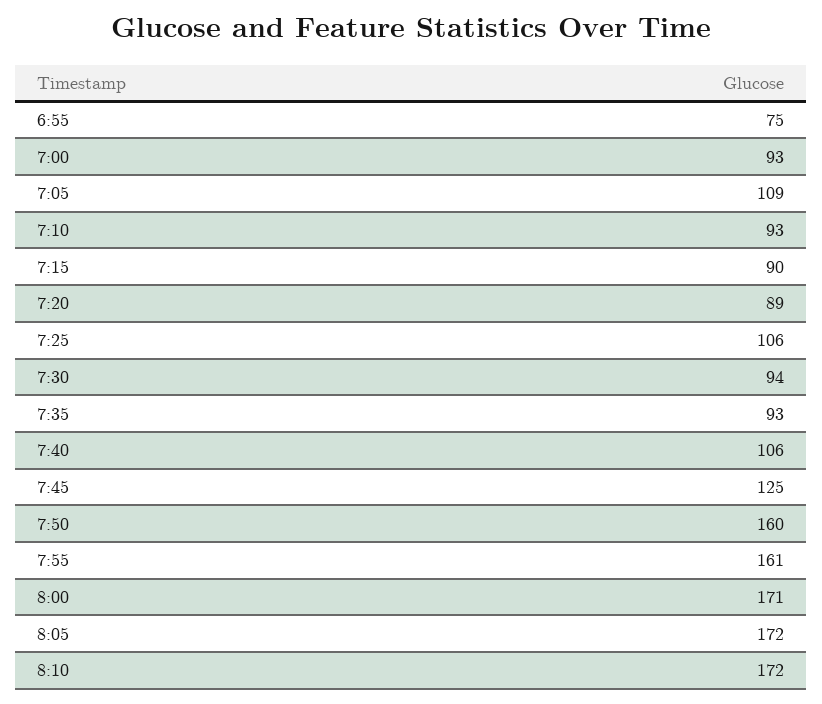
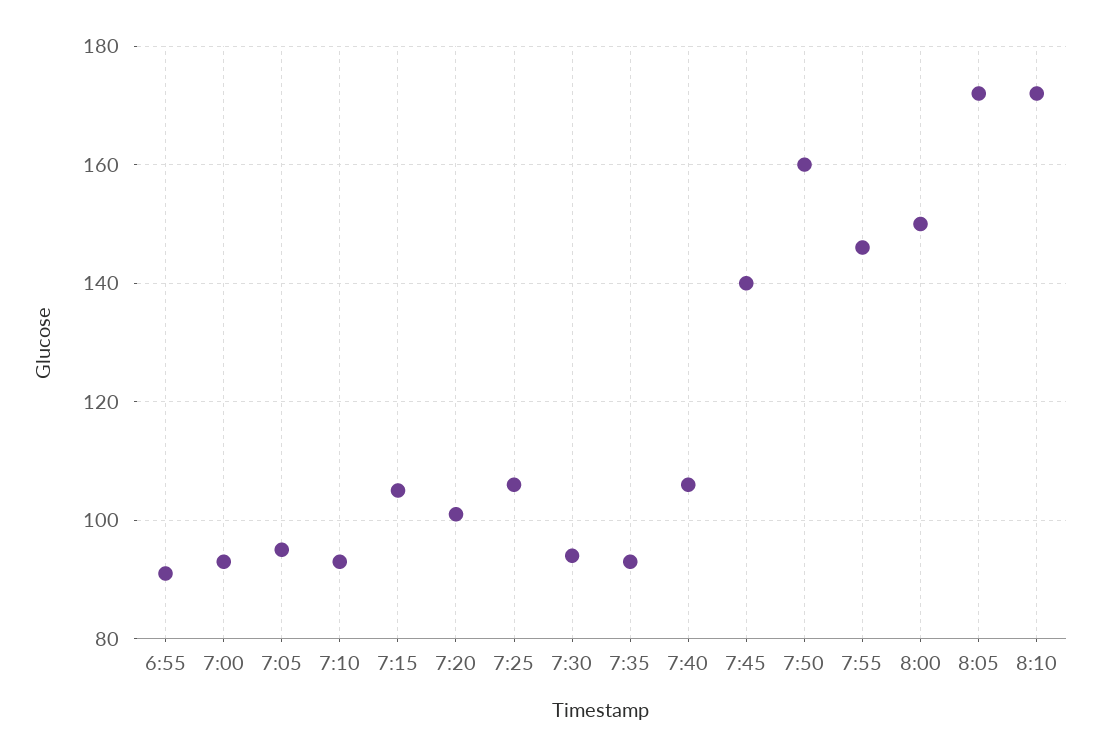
  {
-   "6:55": 75,
+   "6:55": 90,
    "7:00": 93,
-   "7:05": 109,
+   "7:05": 95,
    "7:10": 93,
-   "7:15": 90,
+   "7:15": 105,
-   "7:20": 89,
+   "7:20": 100,
    "7:25": 106,
    "7:30": 94,
    "7:35": 93,
    "7:40": 106,
-   "7:45": 125,
+   "7:45": 140,
    "7:50": 160,
-   "7:55": 161,
+   "7:55": 145,
-   "8:00": 171,
+   "8:00": 150,
    "8:05": 172,
    "8:10": 172
  }

